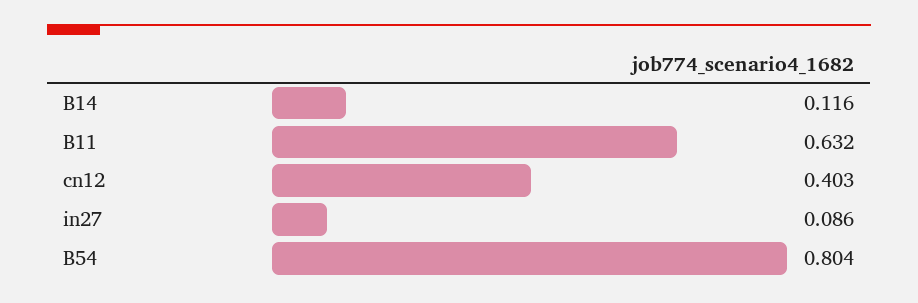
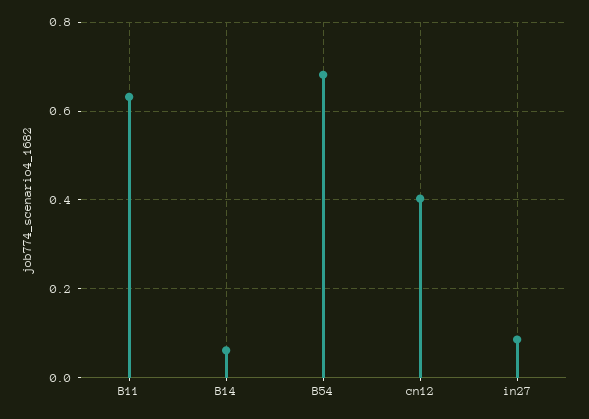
  {
-   "B14": 0.116,
+   "B14": 0.06,
    "B11": 0.632,
    "cn12": 0.403,
    "in27": 0.086,
-   "B54": 0.804
+   "B54": 0.68
  }

